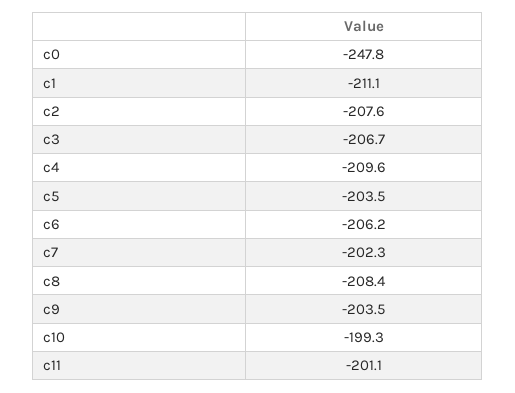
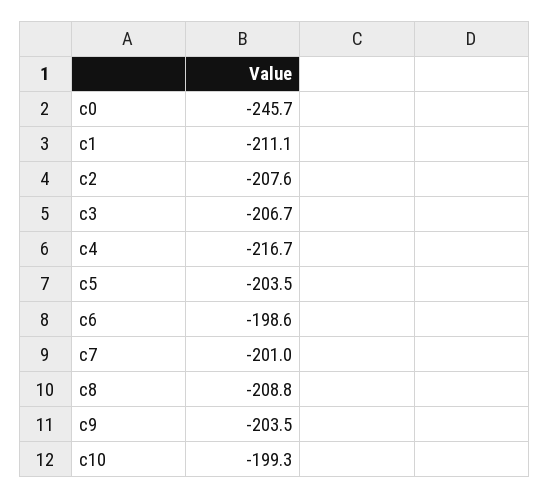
  {
-   "c0": -247.8,
+   "c0": -245.7,
    "c1": -211.1,
    "c2": -207.6,
    "c3": -206.7,
-   "c4": -209.6,
+   "c4": -216.7,
    "c5": -203.5,
-   "c6": -206.2,
+   "c6": -198.6,
-   "c7": -202.3,
+   "c7": -201,
-   "c8": -208.4,
+   "c8": -208.8,
    "c9": -203.5,
-   "c10": -199.3,
+   "c10": -199.3
-   "c11": -201.1
  }

